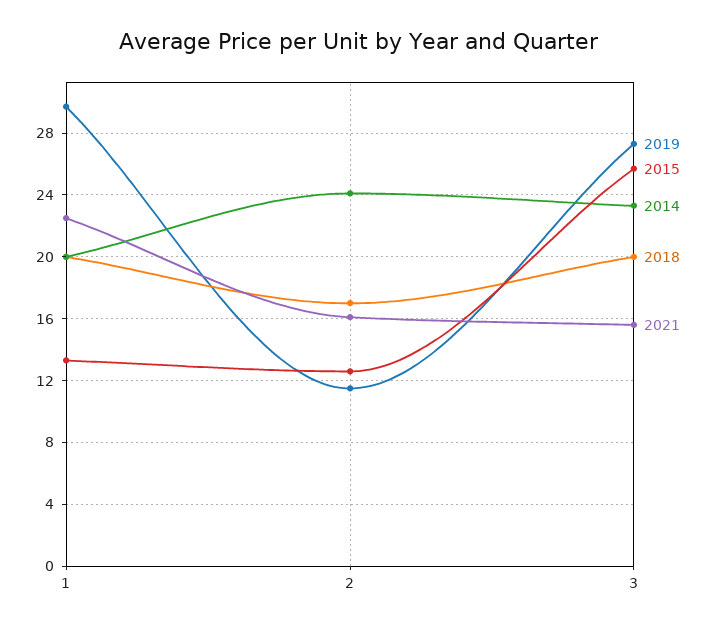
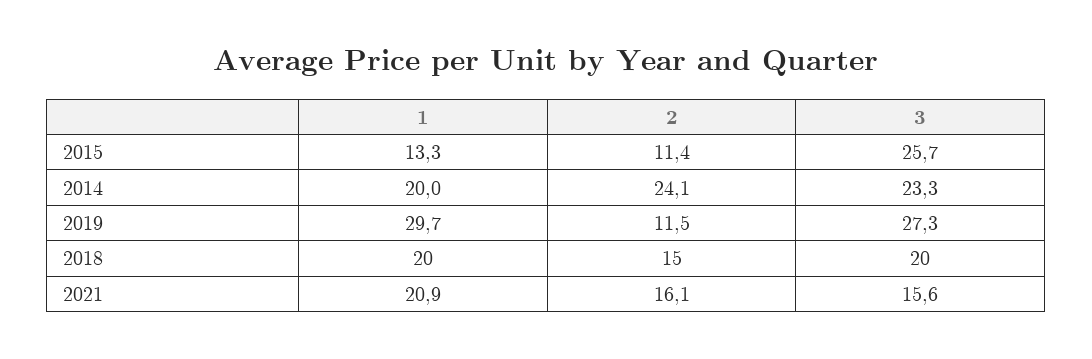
  {
    "2019": {
      "1": 29.7,
      "2": 11.5,
      "3": 27.3
    },
    "2015": {
      "1": 13.3,
-     "2": 12.5,
+     "2": 11.4,
      "3": 25.7
    },
    "2014": {
      "1": 20,
      "2": 24.1,
      "3": 23.3
    },
    "2018": {
      "1": 20,
-     "2": 17,
+     "2": 15,
      "3": 20
    },
    "2021": {
-     "1": 22.5,
+     "1": 20.9,
      "2": 16.1,
      "3": 15.6
    }
  }

